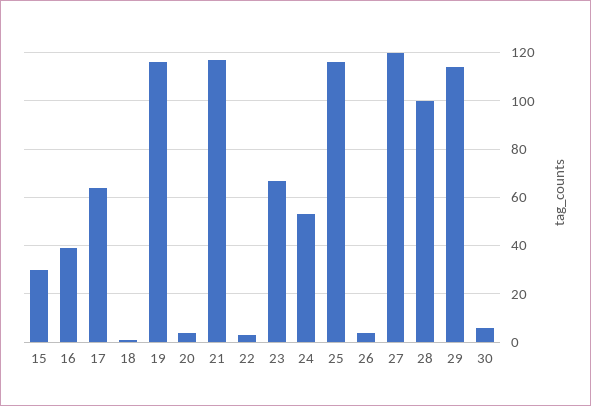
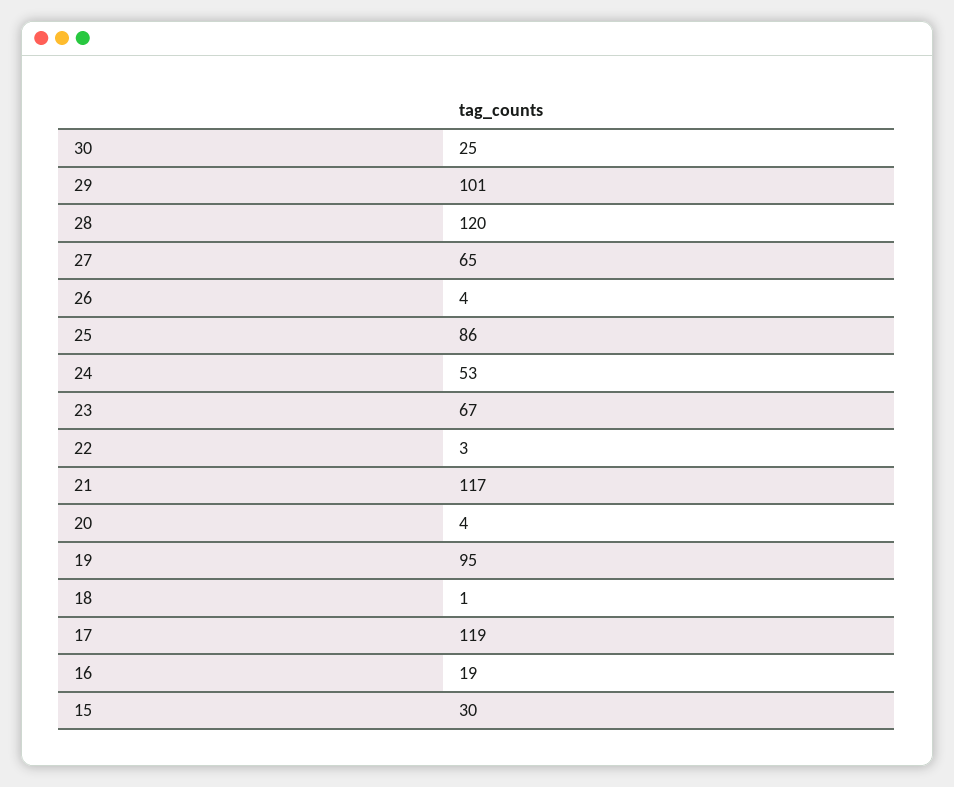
  {
    "15": 30,
-   "16": 40,
+   "16": 19,
-   "17": 65,
+   "17": 119,
    "18": 1,
-   "19": 115,
+   "19": 95,
    "20": 4,
    "21": 117,
    "22": 3,
    "23": 67,
    "24": 53,
-   "25": 115,
+   "25": 86,
    "26": 4,
-   "27": 120,
+   "27": 65,
-   "28": 100,
+   "28": 120,
-   "29": 115,
+   "29": 101,
-   "30": 5
+   "30": 25
  }

